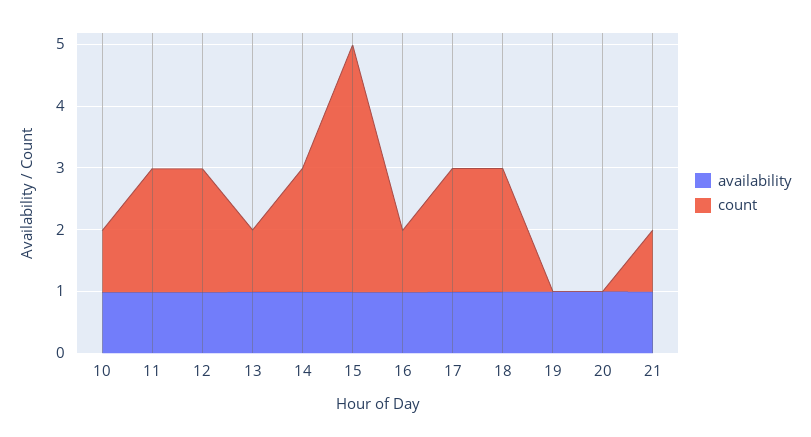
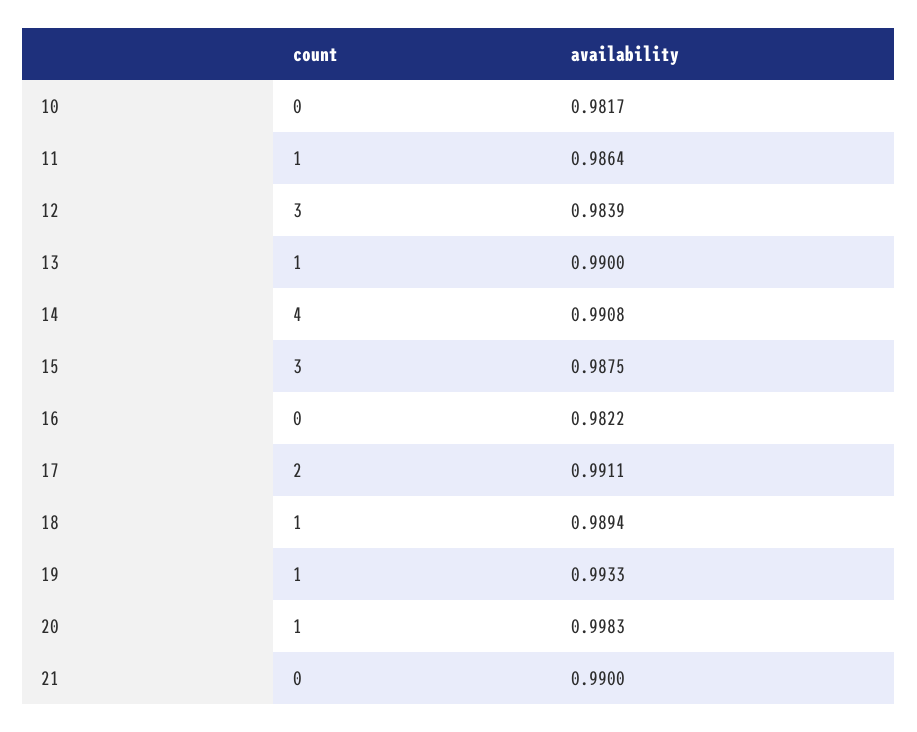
  {
    "availability": {
      "10": 0.9817,
      "11": 0.9864,
      "12": 0.9839,
      "13": 0.99,
      "14": 0.9908,
      "15": 0.9875,
      "16": 0.9822,
      "17": 0.9911,
      "18": 0.9894,
      "19": 0.9933,
      "20": 0.9983,
      "21": 0.99
    },
    "count": {
-     "10": 1,
+     "10": 0,
-     "11": 2,
+     "11": 1,
-     "12": 2,
+     "12": 3,
      "13": 1,
-     "14": 2,
+     "14": 4,
-     "15": 4,
+     "15": 3,
-     "16": 1,
+     "16": 0,
      "17": 2,
-     "18": 2,
+     "18": 1,
-     "19": 0,
+     "19": 1,
-     "20": 0,
+     "20": 1,
-     "21": 1
+     "21": 0
    }
  }

